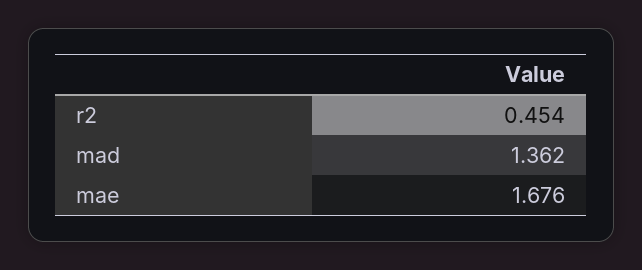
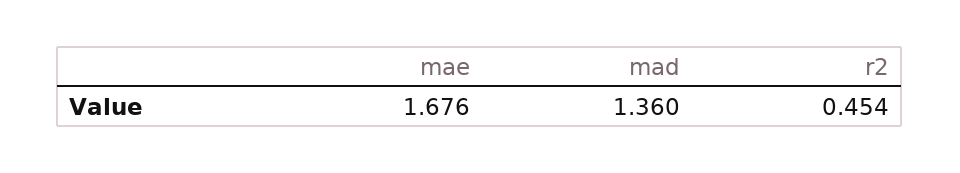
  {
    "r2": 0.454,
-   "mad": 1.362,
+   "mad": 1.36,
    "mae": 1.676
  }

